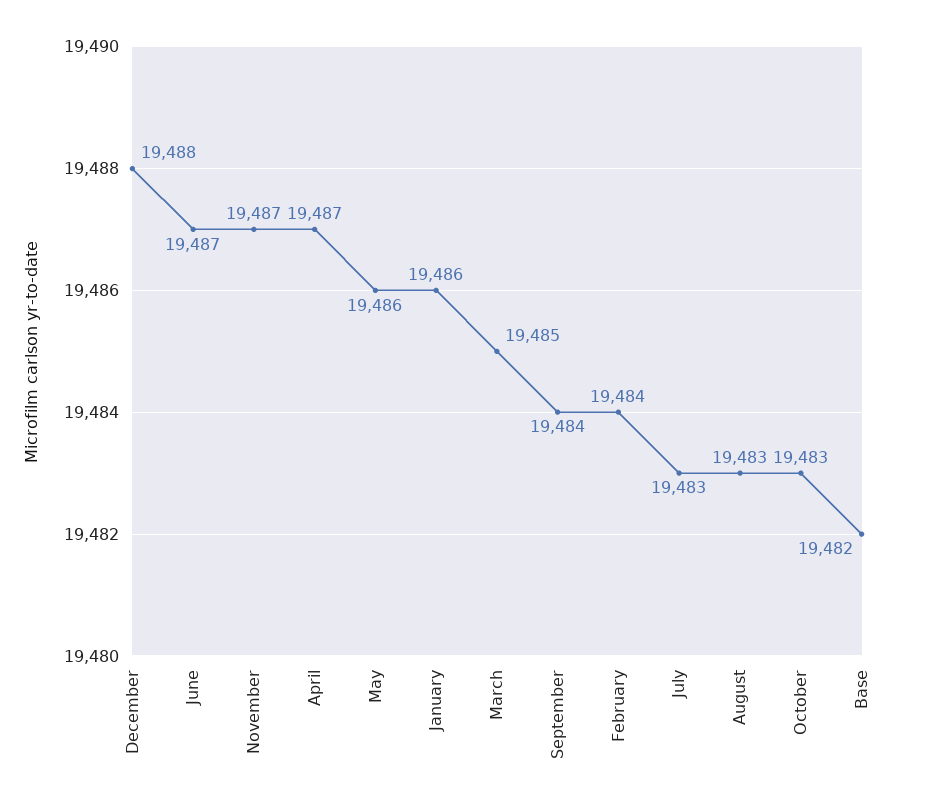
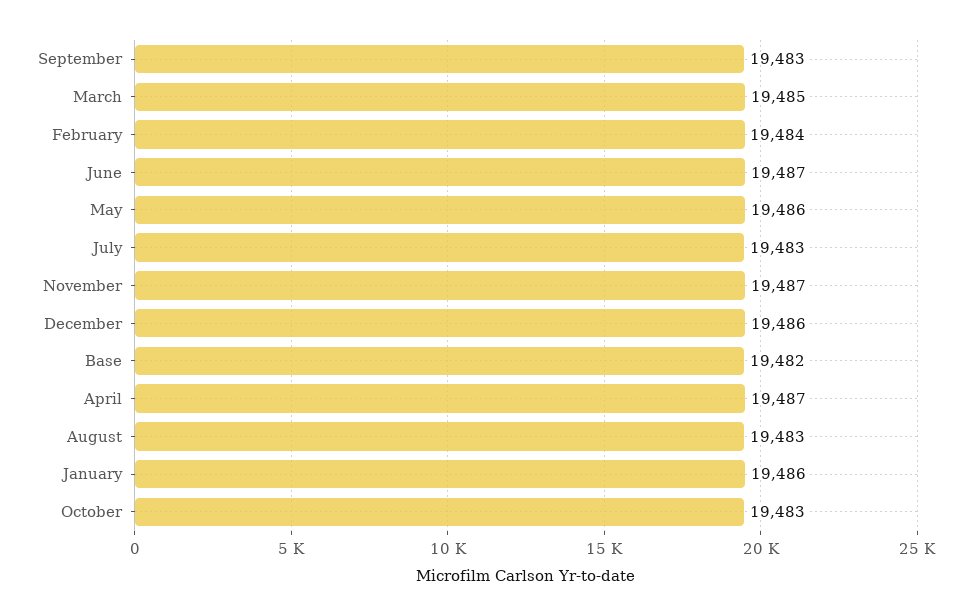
  {
-   "December": 19488,
+   "December": 19486,
    "June": 19487,
    "November": 19487,
    "April": 19487,
    "May": 19486,
    "January": 19486,
    "March": 19485,
-   "September": 19484,
+   "September": 19483,
    "February": 19484,
    "July": 19483,
    "August": 19483,
    "October": 19483,
    "Base": 19482
  }

